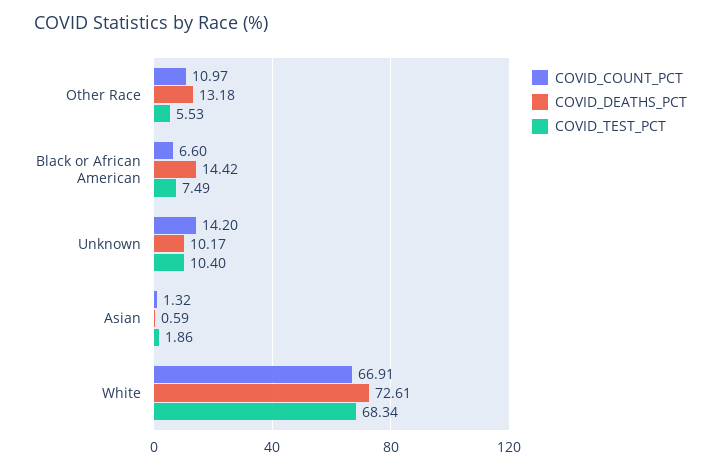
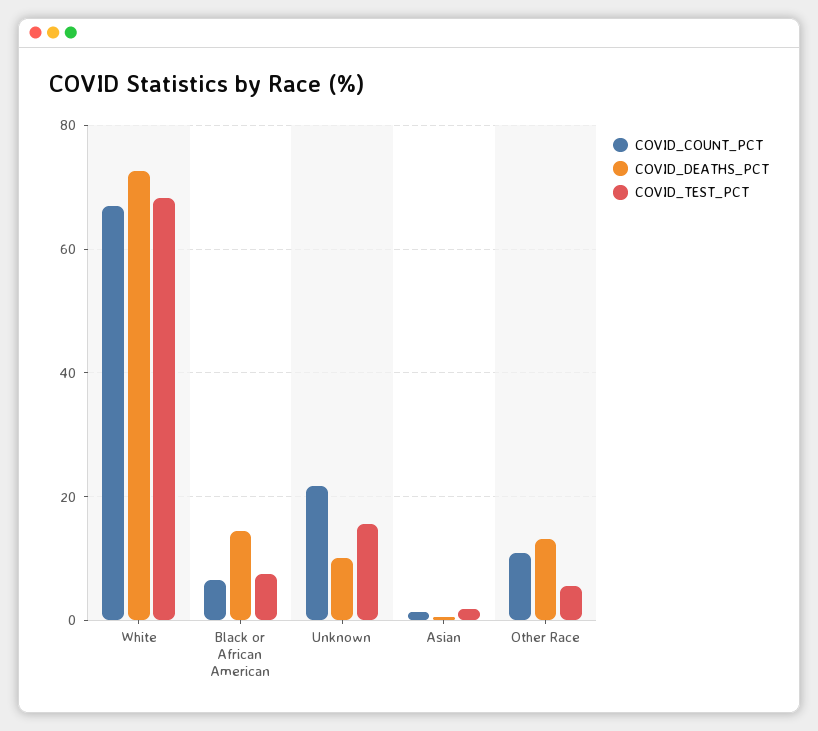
  {
    "COVID_COUNT_PCT": {
      "Other Race": 10.97,
      "Black or African American": 6.6,
-     "Unknown": 14.2,
+     "Unknown": 22,
      "Asian": 1.32,
      "White": 66.91
    },
    "COVID_DEATHS_PCT": {
      "Other Race": 13.18,
      "Black or African American": 14.42,
      "Unknown": 10.17,
      "Asian": 0.59,
      "White": 72.61
    },
    "COVID_TEST_PCT": {
      "Other Race": 5.53,
      "Black or African American": 7.49,
-     "Unknown": 10.4,
+     "Unknown": 16,
      "Asian": 1.86,
      "White": 68.34
    }
  }

